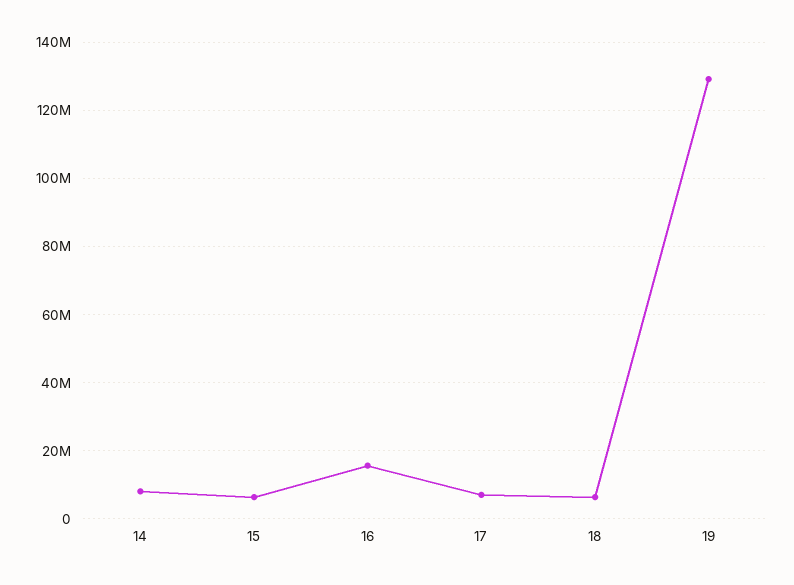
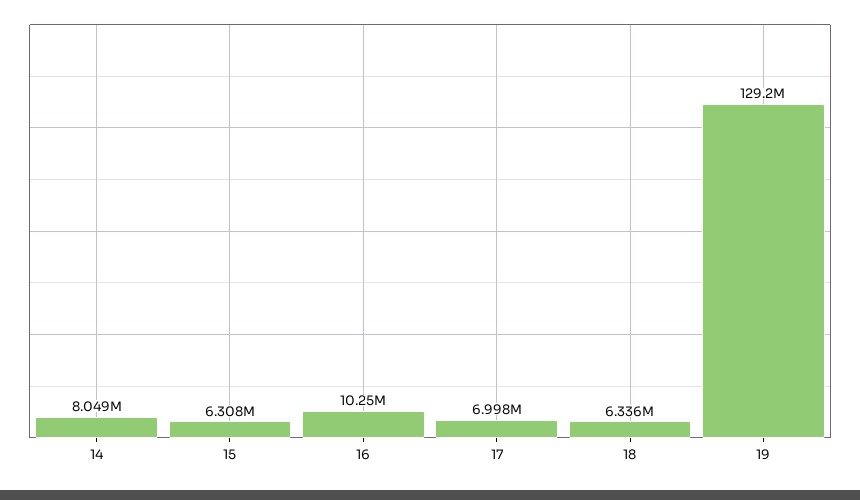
  {
    "14": 8049000,
    "15": 6308000,
-   "16": 16000000,
+   "16": 10250000,
    "17": 6998000,
    "18": 6336000,
    "19": 129200000
  }

